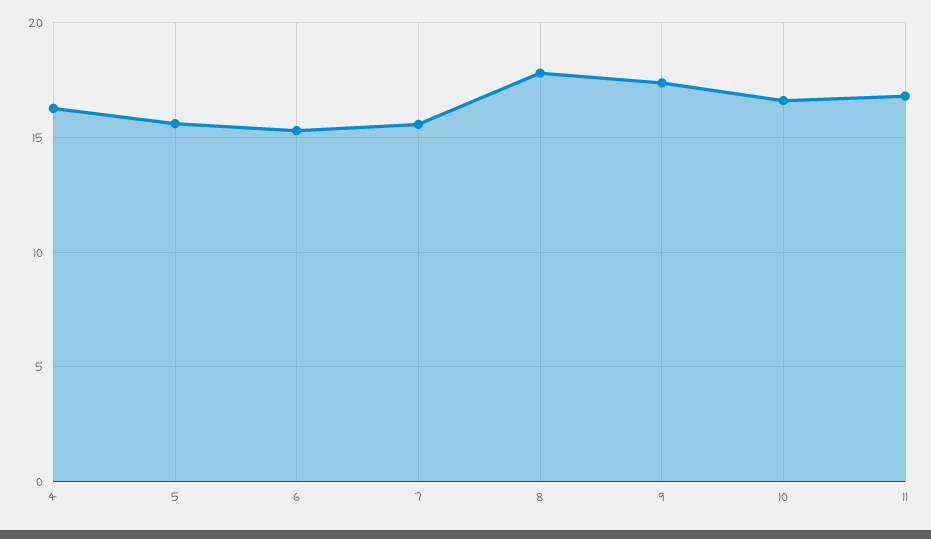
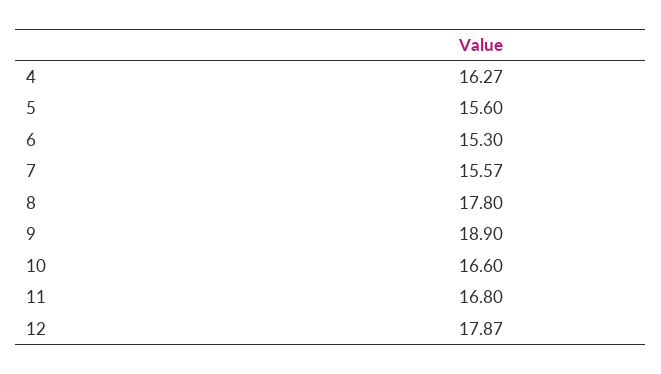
  {
    "4": 16.27,
    "5": 15.6,
    "6": 15.3,
    "7": 15.57,
    "8": 17.8,
-   "9": 17.5,
+   "9": 18.9,
    "10": 16.6,
-   "11": 16.8
+   "11": 16.8,
+   "12": 17.87
  }

